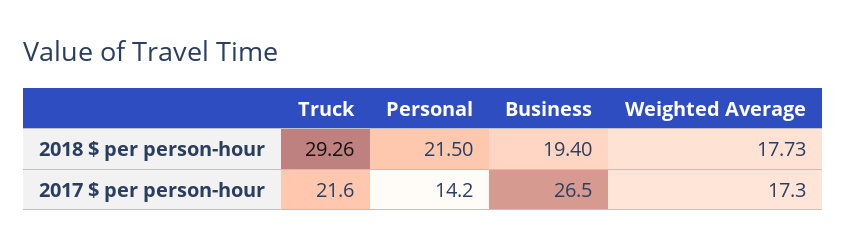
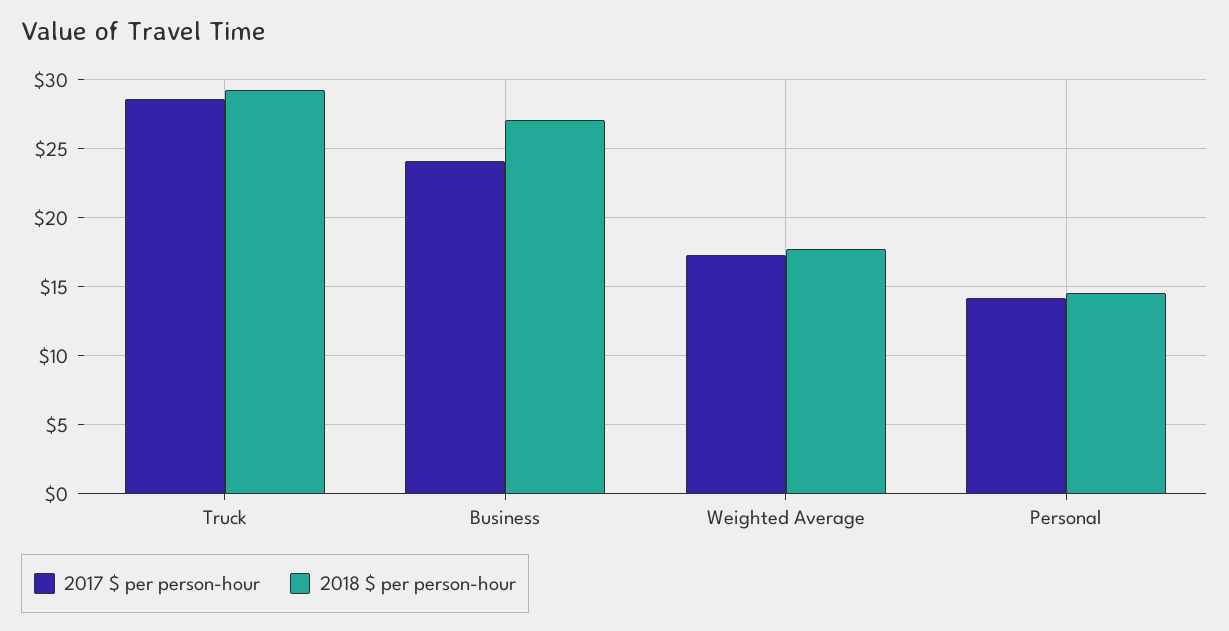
  {
    "2018 $ per person-hour": {
      "Truck": 29.26,
-     "Personal": 21.5,
+     "Personal": 14.5,
-     "Business": 19.4,
+     "Business": 27,
      "Weighted Average": 17.73
    },
    "2017 $ per person-hour": {
-     "Truck": 21.6,
+     "Truck": 28.5,
      "Personal": 14.2,
-     "Business": 26.5,
+     "Business": 24,
      "Weighted Average": 17.3
    }
  }

